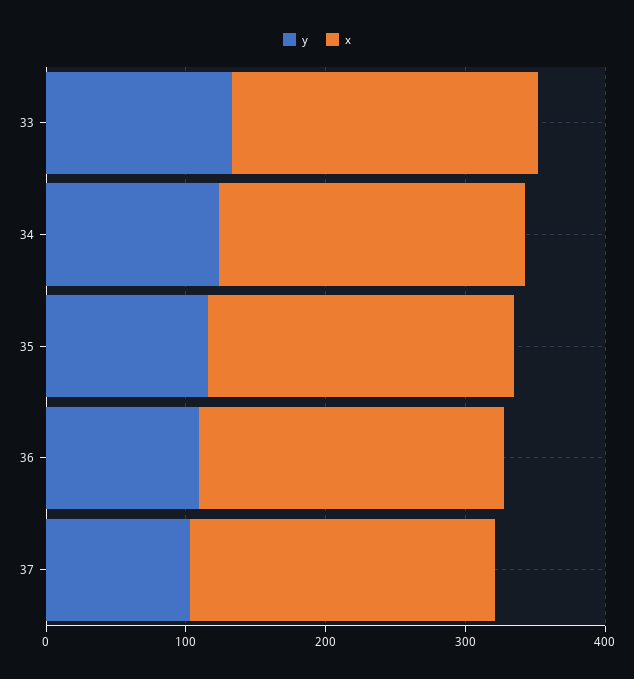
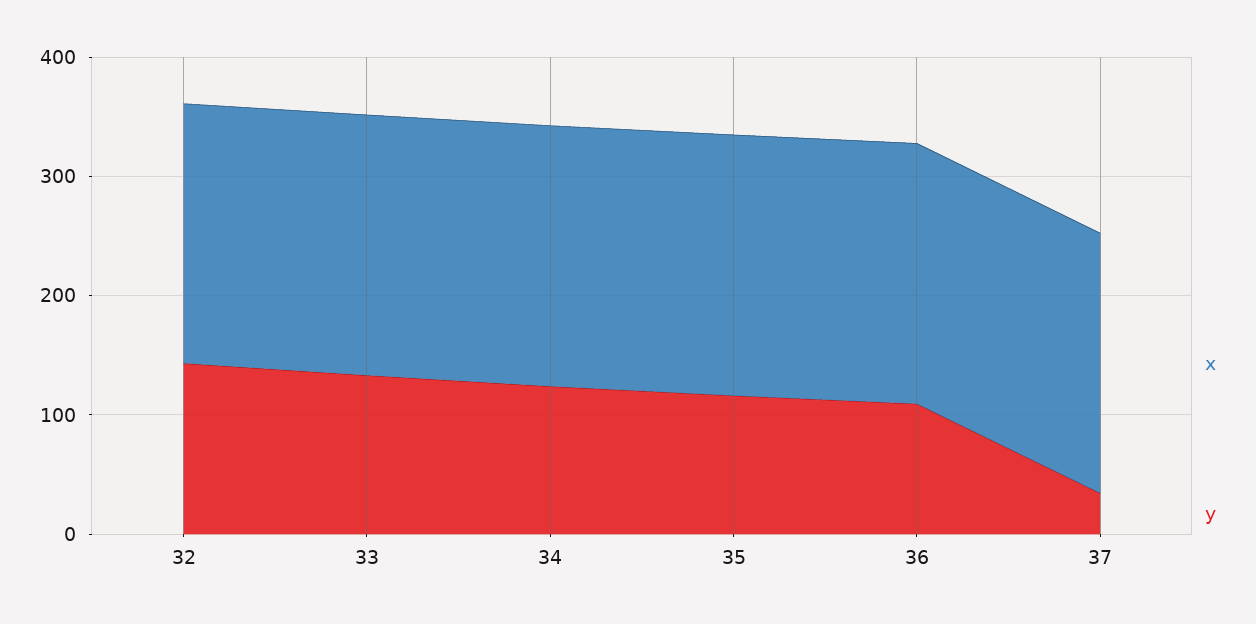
  {
    "y": {
      "33": 140,
      "34": 120,
      "35": 120,
      "36": 100,
-     "37": 100
+     "37": 40,
+     "32": 140
    },
    "x": {
      "33": 220,
      "34": 220,
      "35": 220,
      "36": 220,
-     "37": 220
+     "37": 220,
+     "32": 220
    }
  }

